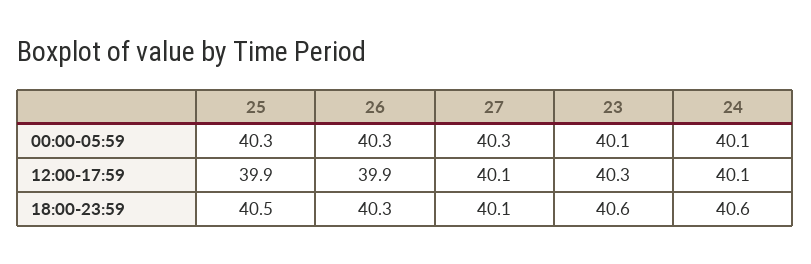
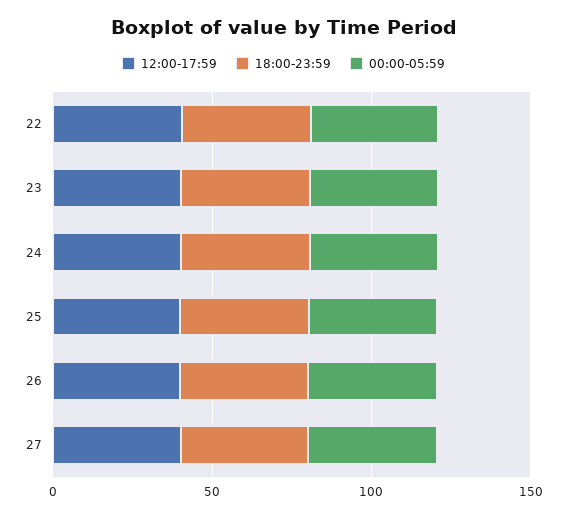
  {
    "00:00-05:59": {
      "25": 40.3,
      "26": 40.3,
      "27": 40.3,
      "23": 40.1,
-     "24": 40.1
+     "24": 40.1,
+     "22": 40
    },
    "12:00-17:59": {
      "25": 39.9,
      "26": 39.9,
      "27": 40.1,
      "23": 40.3,
-     "24": 40.1
+     "24": 40.1,
+     "22": 40
    },
    "18:00-23:59": {
      "25": 40.5,
      "26": 40.3,
      "27": 40.1,
      "23": 40.6,
-     "24": 40.6
+     "24": 40.6,
+     "22": 40
    }
  }

